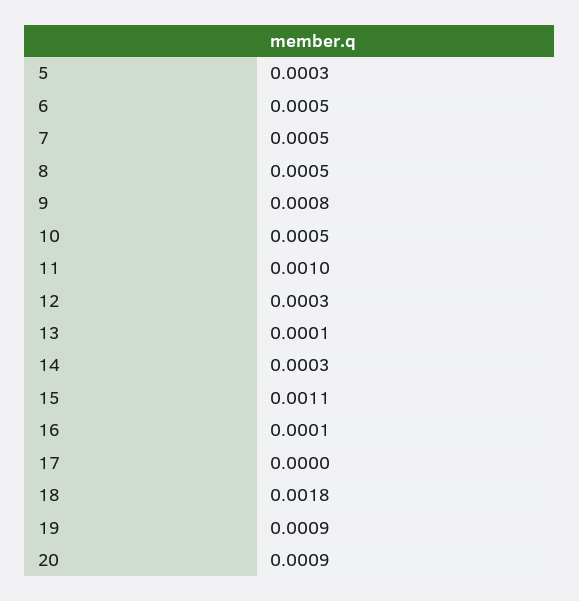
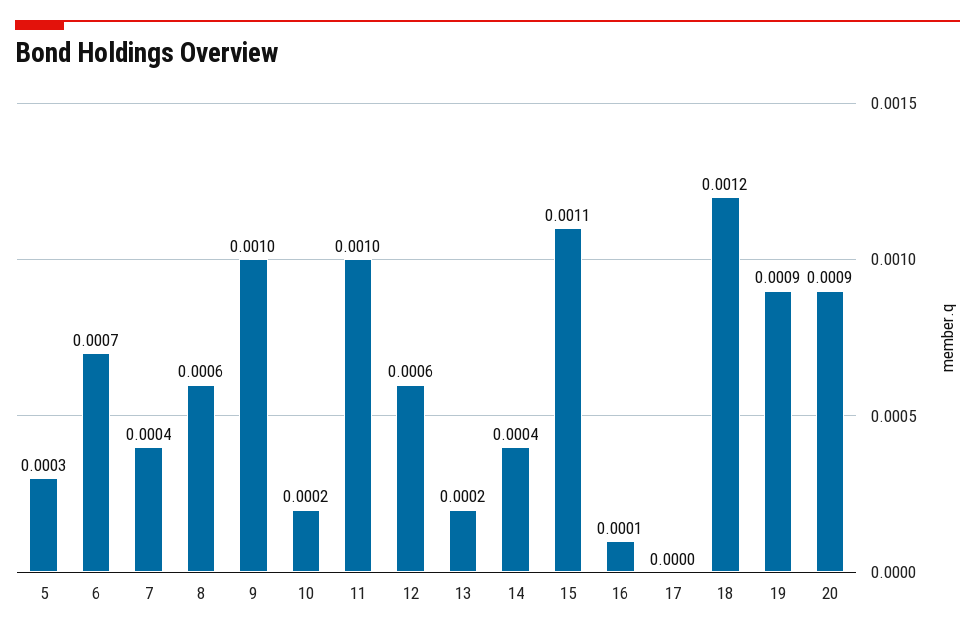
  {
    "5": 0.0003,
-   "6": 0.0005,
+   "6": 0.0007,
-   "7": 0.0005,
+   "7": 0.0004,
-   "8": 0.0005,
+   "8": 0.0006,
-   "9": 0.0008,
+   "9": 0.001,
-   "10": 0.0005,
+   "10": 0.0002,
    "11": 0.001,
-   "12": 0.0003,
+   "12": 0.0006,
-   "13": 0.0001,
+   "13": 0.0002,
-   "14": 0.0003,
+   "14": 0.0004,
    "15": 0.0011,
    "16": 0.0001,
    "17": 0,
-   "18": 0.0018,
+   "18": 0.0012,
    "19": 0.0009,
    "20": 0.0009
  }

